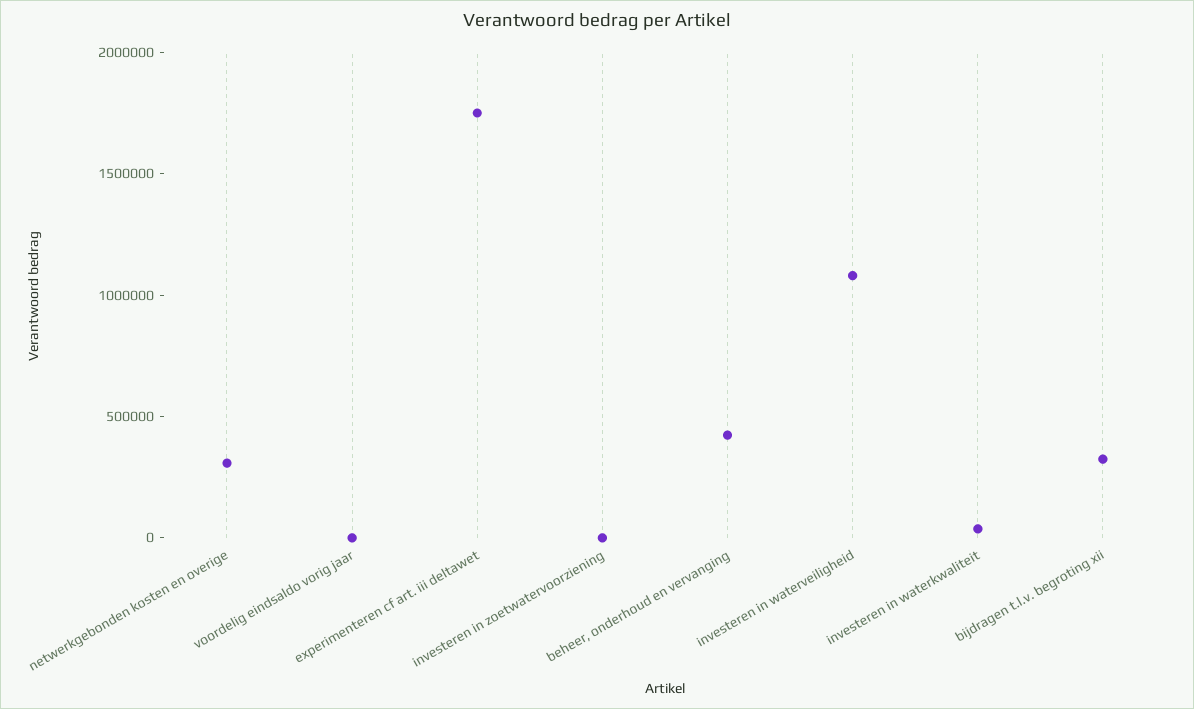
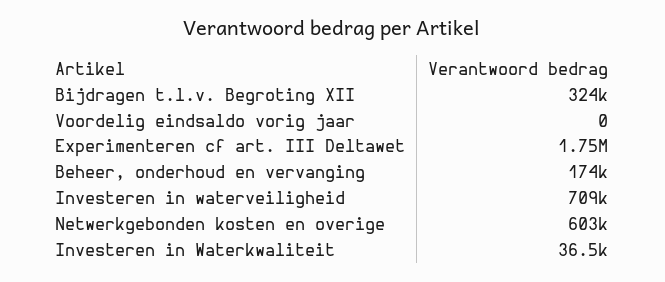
  {
-   "netwerkgebonden kosten en overige": 300000,
+   "netwerkgebonden kosten en overige": 603000,
    "voordelig eindsaldo vorig jaar": 0,
    "experimenteren cf art. iii deltawet": 1750000,
-   "investeren in zoetwatervoorziening": 0,
-   "beheer, onderhoud en vervanging": 400000,
+   "beheer, onderhoud en vervanging": 174000,
-   "investeren in waterveiligheid": 1100000,
+   "investeren in waterveiligheid": 709000,
    "investeren in waterkwaliteit": 36500,
    "bijdragen t.l.v. begroting xii": 324000
  }

